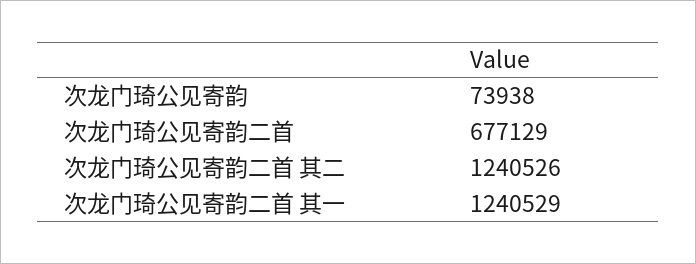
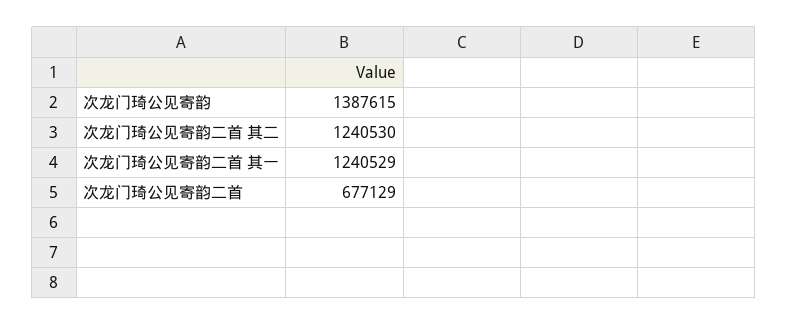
  {
-   "次龙门琦公见寄韵": 73938,
+   "次龙门琦公见寄韵": 1387615,
    "次龙门琦公见寄韵二首": 677129,
-   "次龙门琦公见寄韵二首 其二": 1240526,
+   "次龙门琦公见寄韵二首 其二": 1240530,
    "次龙门琦公见寄韵二首 其一": 1240529
  }

